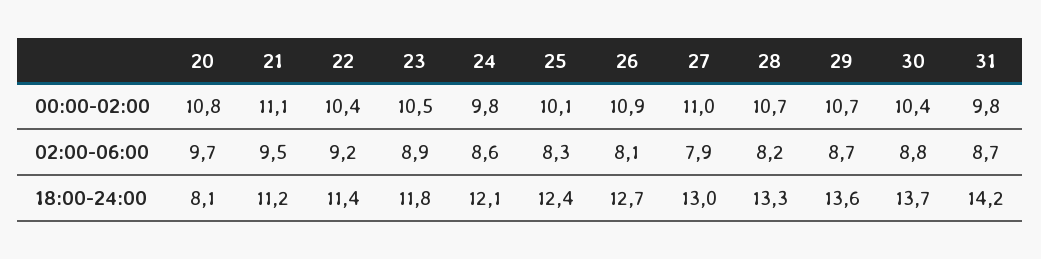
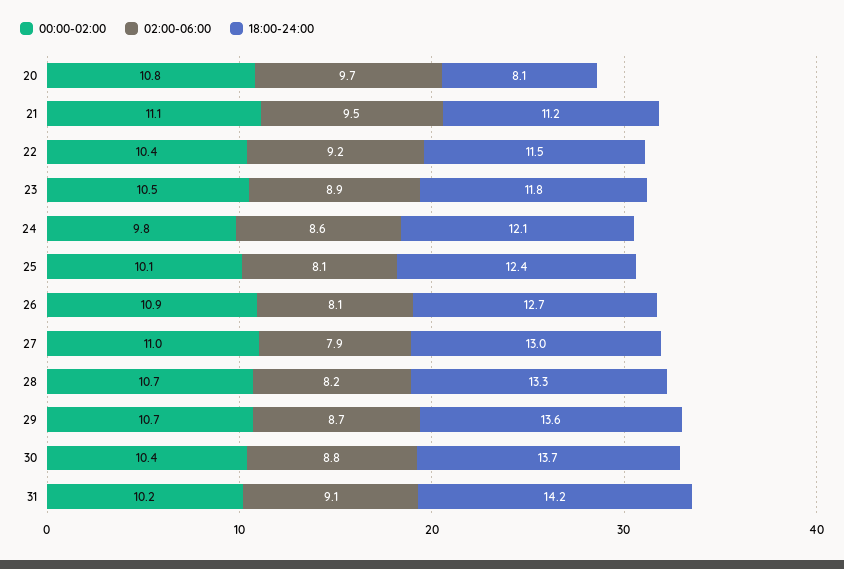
  {
    "00:00-02:00": {
      "20": 10.8,
      "21": 11.1,
      "22": 10.4,
      "23": 10.5,
      "24": 9.8,
      "25": 10.1,
      "26": 10.9,
      "27": 11,
      "28": 10.7,
      "29": 10.7,
      "30": 10.4,
-     "31": 9.8
+     "31": 10.2
    },
    "02:00-06:00": {
      "20": 9.7,
      "21": 9.5,
      "22": 9.2,
      "23": 8.9,
      "24": 8.6,
-     "25": 8.3,
+     "25": 8.1,
      "26": 8.1,
      "27": 7.9,
      "28": 8.2,
      "29": 8.7,
      "30": 8.8,
-     "31": 8.7
+     "31": 9.1
    },
    "18:00-24:00": {
      "20": 8.1,
      "21": 11.2,
-     "22": 11.4,
+     "22": 11.5,
      "23": 11.8,
      "24": 12.1,
      "25": 12.4,
      "26": 12.7,
      "27": 13,
      "28": 13.3,
      "29": 13.6,
      "30": 13.7,
      "31": 14.2
    }
  }

